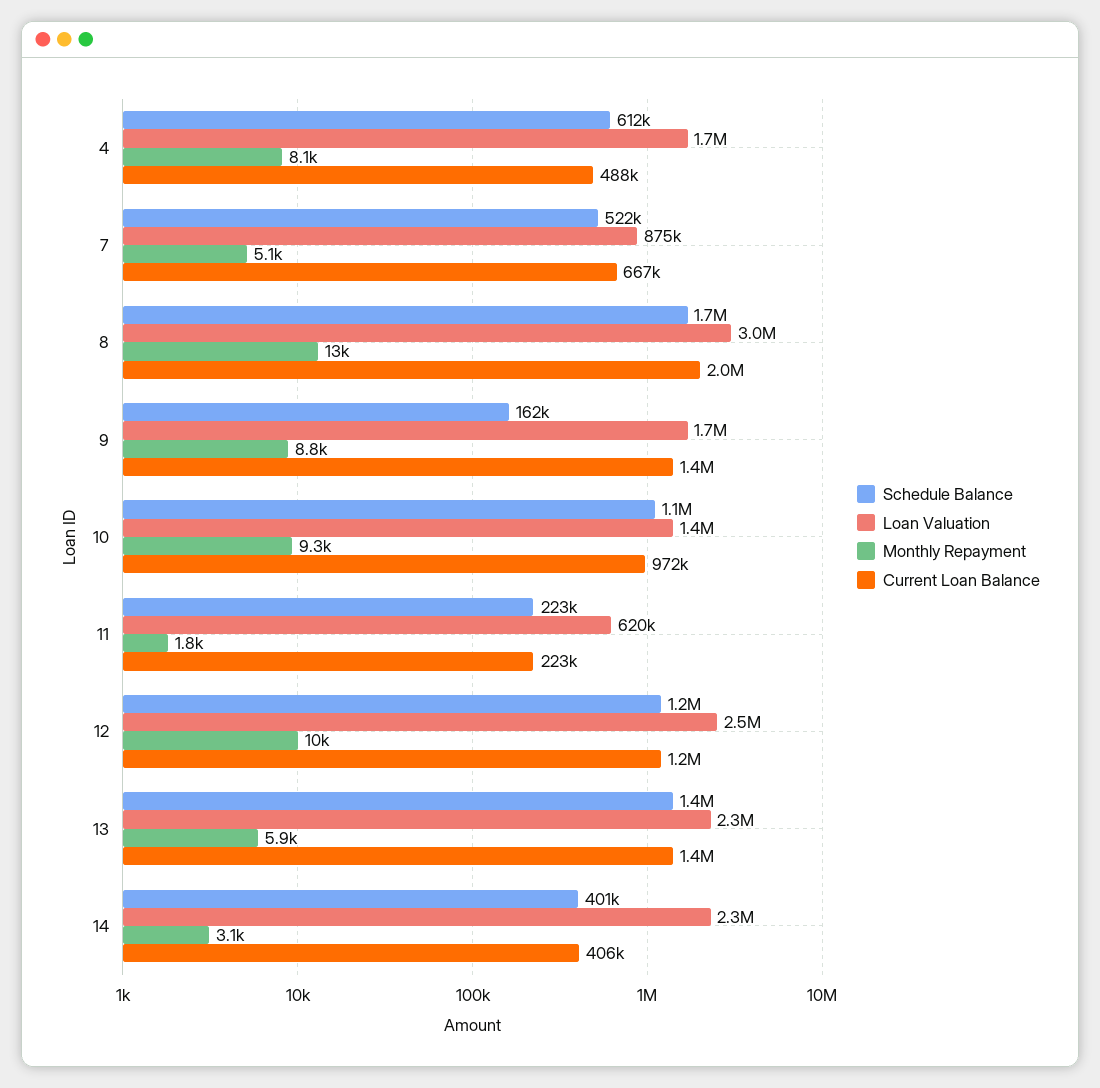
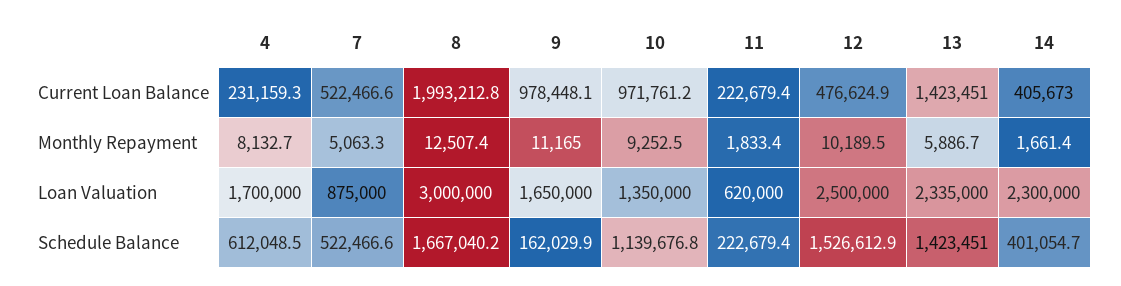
  {
    "Schedule Balance": {
      "4": 612048.5,
      "7": 522466.6,
      "8": 1667040.2,
      "9": 162029.9,
      "10": 1139676.8,
      "11": 222679.4,
-     "12": 1200000,
+     "12": 1526612.9,
      "13": 1423451,
      "14": 401054.7
    },
    "Loan Valuation": {
      "4": 1700000,
      "7": 875000,
      "8": 3000000,
      "9": 1650000,
      "10": 1350000,
      "11": 620000,
      "12": 2500000,
      "13": 2335000,
      "14": 2300000
    },
    "Monthly Repayment": {
      "4": 8132.7,
      "7": 5063.3,
      "8": 12507.4,
-     "9": 8800,
+     "9": 11165,
      "10": 9252.5,
      "11": 1833.4,
      "12": 10189.5,
      "13": 5886.7,
-     "14": 3100
+     "14": 1661.4
    },
    "Current Loan Balance": {
-     "4": 488000,
+     "4": 231159.3,
-     "7": 667000,
+     "7": 522466.6,
      "8": 1993212.8,
-     "9": 1400000,
+     "9": 978448.1,
      "10": 971761.2,
      "11": 222679.4,
-     "12": 1200000,
+     "12": 476624.9,
      "13": 1423451,
      "14": 405673
    }
  }

